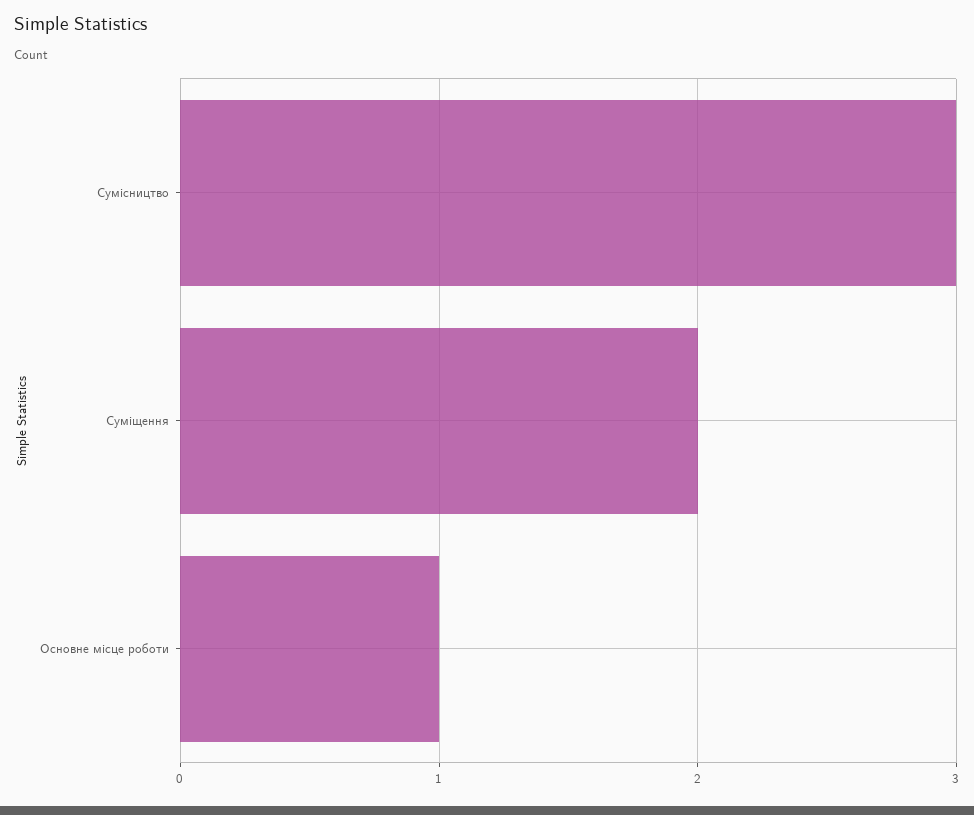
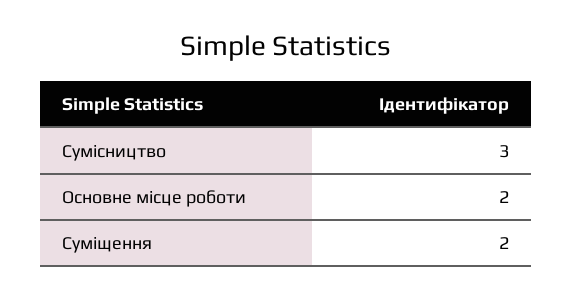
  {
    "Сумісництво": 3,
    "Суміщення": 2,
-   "Основне місце роботи": 1
+   "Основне місце роботи": 2
  }

